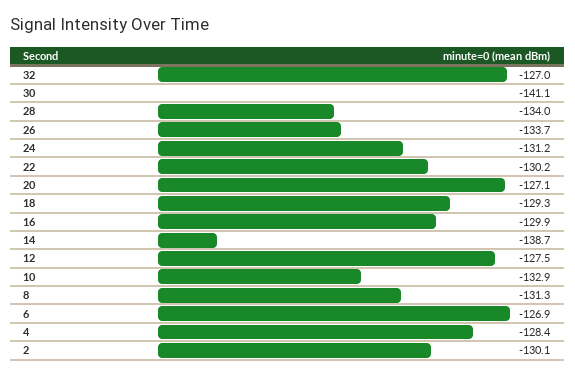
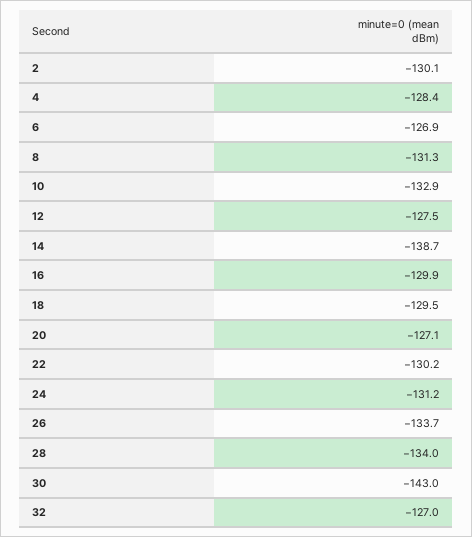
  {
    "32": -127,
-   "30": -141.1,
+   "30": -143,
    "28": -134,
    "26": -133.7,
    "24": -131.2,
    "22": -130.2,
    "20": -127.1,
-   "18": -129.3,
+   "18": -129.5,
    "16": -129.9,
    "14": -138.7,
    "12": -127.5,
    "10": -132.9,
    "8": -131.3,
    "6": -126.9,
    "4": -128.4,
    "2": -130.1
  }

